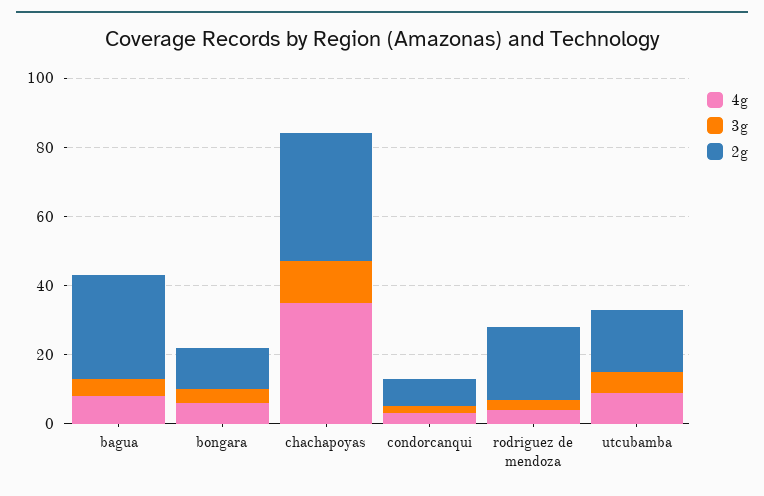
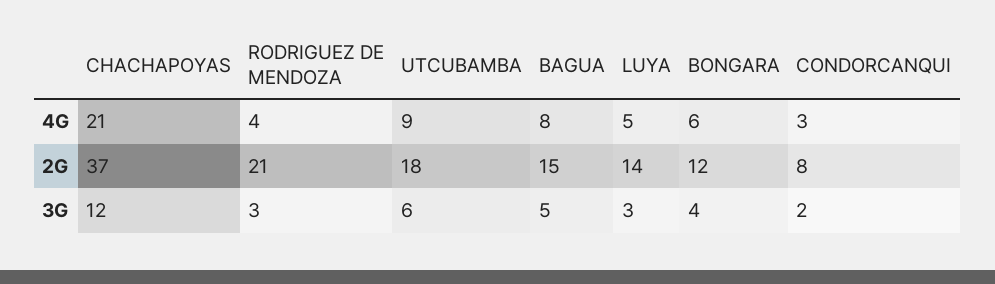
  {
    "4g": {
      "bagua": 8,
      "bongara": 6,
-     "chachapoyas": 35,
+     "chachapoyas": 21,
      "condorcanqui": 3,
      "rodriguez de mendoza": 4,
-     "utcubamba": 9
+     "utcubamba": 9,
+     "LUYA": 5
    },
    "3g": {
      "bagua": 5,
      "bongara": 4,
      "chachapoyas": 12,
      "condorcanqui": 2,
      "rodriguez de mendoza": 3,
-     "utcubamba": 6
+     "utcubamba": 6,
+     "LUYA": 3
    },
    "2g": {
-     "bagua": 30,
+     "bagua": 15,
      "bongara": 12,
      "chachapoyas": 37,
      "condorcanqui": 8,
      "rodriguez de mendoza": 21,
-     "utcubamba": 18
+     "utcubamba": 18,
+     "LUYA": 14
    }
  }

